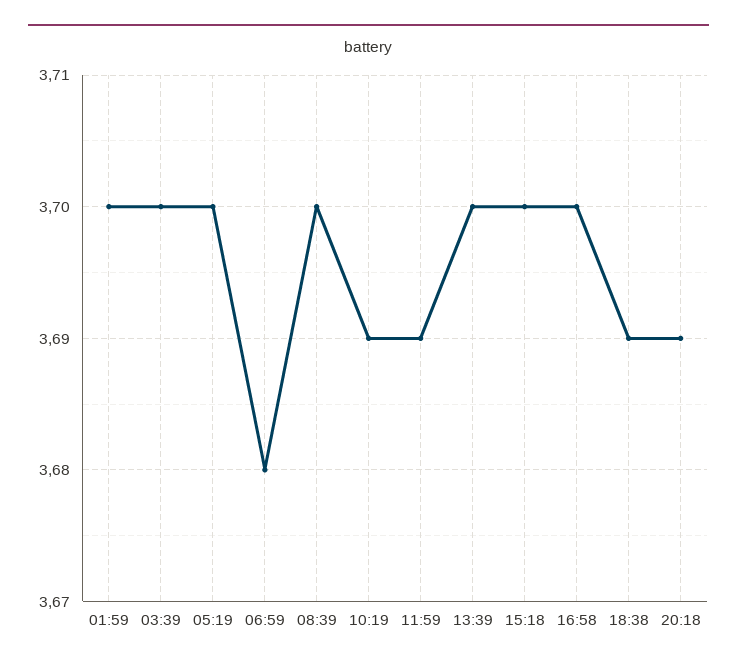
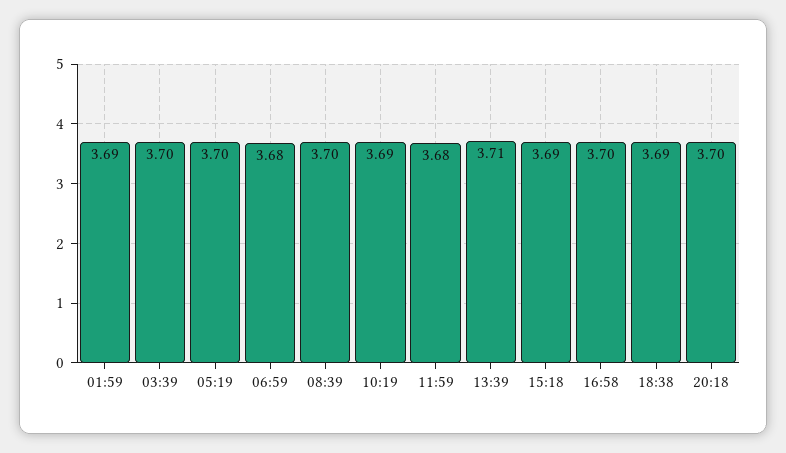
  {
-   "01:59": 3.7,
+   "01:59": 3.69,
    "03:39": 3.7,
    "05:19": 3.7,
    "06:59": 3.68,
    "08:39": 3.7,
    "10:19": 3.69,
-   "11:59": 3.69,
+   "11:59": 3.68,
-   "13:39": 3.7,
+   "13:39": 3.71,
-   "15:18": 3.7,
+   "15:18": 3.69,
    "16:58": 3.7,
    "18:38": 3.69,
-   "20:18": 3.69
+   "20:18": 3.7
  }

